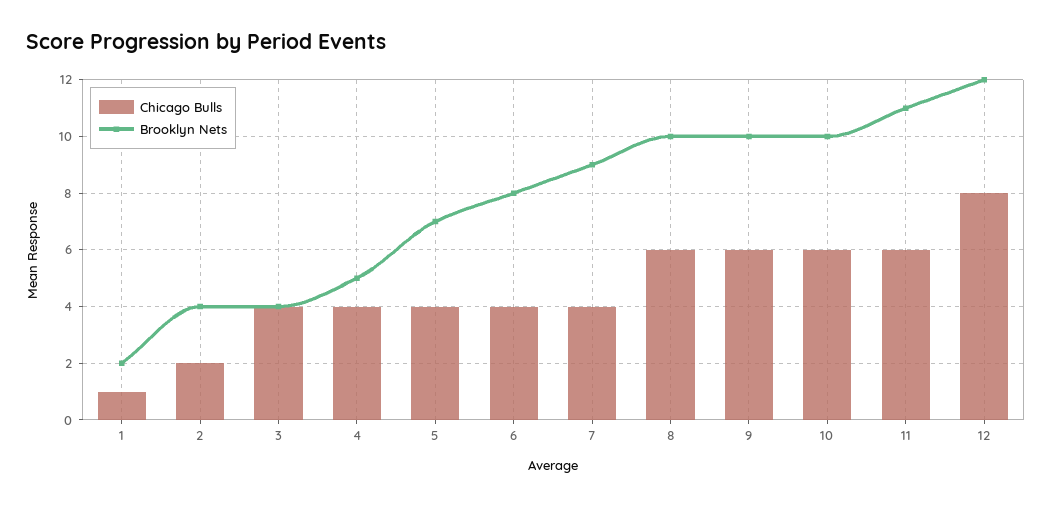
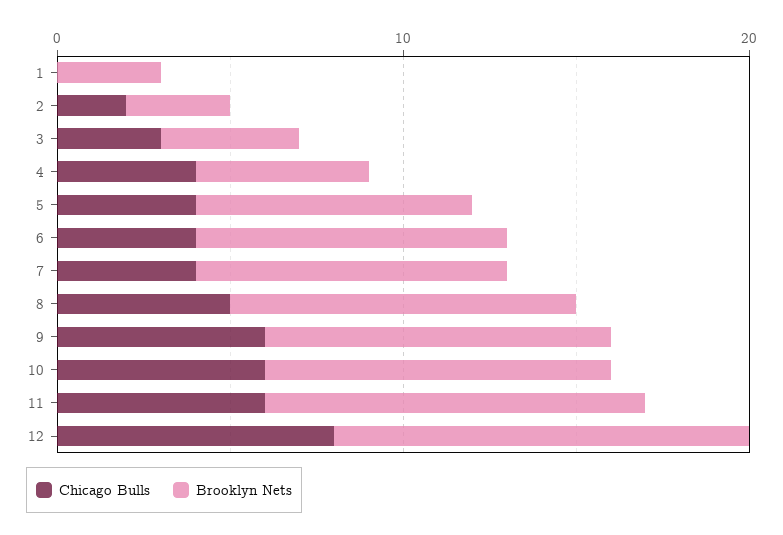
  {
    "Chicago Bulls": {
-     "1": 1,
+     "1": 0,
      "2": 2,
-     "3": 4,
+     "3": 3,
      "4": 4,
      "5": 4,
      "6": 4,
      "7": 4,
-     "8": 6,
+     "8": 5,
      "9": 6,
      "10": 6,
      "11": 6,
      "12": 8
    },
    "Brooklyn Nets": {
-     "1": 2,
+     "1": 3,
-     "2": 4,
+     "2": 3,
      "3": 4,
      "4": 5,
-     "5": 7,
+     "5": 8,
-     "6": 8,
+     "6": 9,
      "7": 9,
      "8": 10,
      "9": 10,
      "10": 10,
      "11": 11,
      "12": 12
    }
  }

